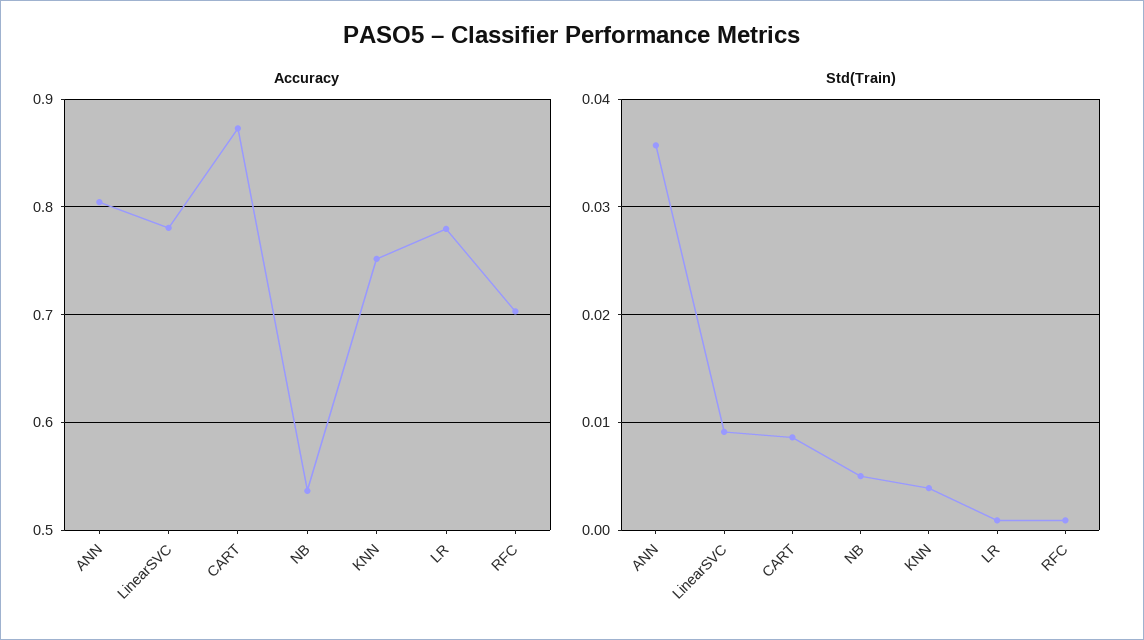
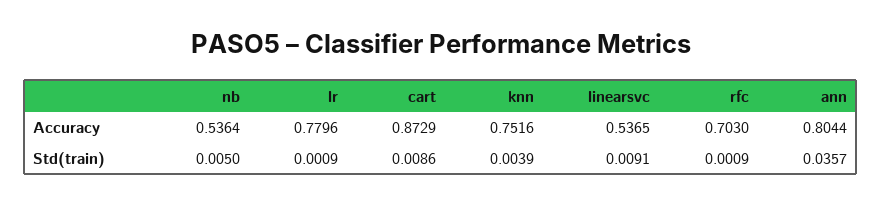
  {
    "Accuracy": {
      "ANN": 0.8044,
-     "LinearSVC": 0.78,
+     "LinearSVC": 0.5365,
      "CART": 0.8729,
      "NB": 0.5364,
      "KNN": 0.7516,
      "LR": 0.7796,
      "RFC": 0.703
    },
    "Std(Train)": {
      "ANN": 0.0357,
      "LinearSVC": 0.0091,
      "CART": 0.0086,
      "NB": 0.005,
      "KNN": 0.0039,
      "LR": 0.0009,
      "RFC": 0.0009
    }
  }

